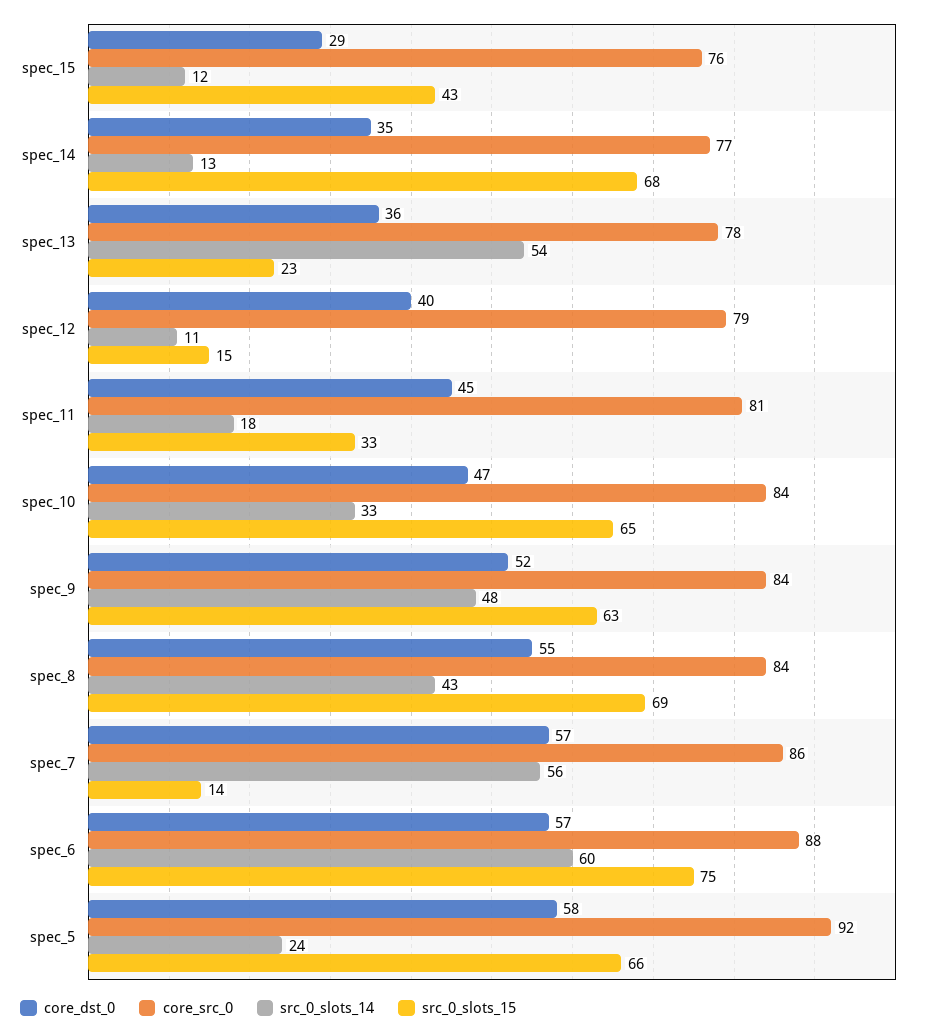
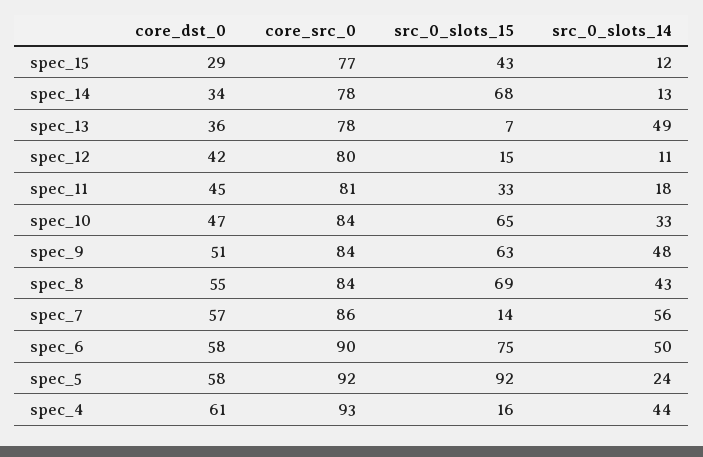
  {
    "core_dst_0": {
      "spec_15": 29,
-     "spec_14": 35,
+     "spec_14": 34,
      "spec_13": 36,
-     "spec_12": 40,
+     "spec_12": 42,
      "spec_11": 45,
      "spec_10": 47,
-     "spec_9": 52,
+     "spec_9": 51,
      "spec_8": 55,
      "spec_7": 57,
-     "spec_6": 57,
+     "spec_6": 58,
-     "spec_5": 58
+     "spec_5": 58,
+     "spec_4": 61
    },
    "core_src_0": {
-     "spec_15": 76,
+     "spec_15": 77,
-     "spec_14": 77,
+     "spec_14": 78,
      "spec_13": 78,
-     "spec_12": 79,
+     "spec_12": 80,
      "spec_11": 81,
      "spec_10": 84,
      "spec_9": 84,
      "spec_8": 84,
      "spec_7": 86,
-     "spec_6": 88,
+     "spec_6": 90,
-     "spec_5": 92
+     "spec_5": 92,
+     "spec_4": 93
    },
    "src_0_slots_14": {
      "spec_15": 12,
      "spec_14": 13,
-     "spec_13": 54,
+     "spec_13": 49,
      "spec_12": 11,
      "spec_11": 18,
      "spec_10": 33,
      "spec_9": 48,
      "spec_8": 43,
      "spec_7": 56,
-     "spec_6": 60,
+     "spec_6": 50,
-     "spec_5": 24
+     "spec_5": 24,
+     "spec_4": 44
    },
    "src_0_slots_15": {
      "spec_15": 43,
      "spec_14": 68,
-     "spec_13": 23,
+     "spec_13": 7,
      "spec_12": 15,
      "spec_11": 33,
      "spec_10": 65,
      "spec_9": 63,
      "spec_8": 69,
      "spec_7": 14,
      "spec_6": 75,
-     "spec_5": 66
+     "spec_5": 92,
+     "spec_4": 16
    }
  }

